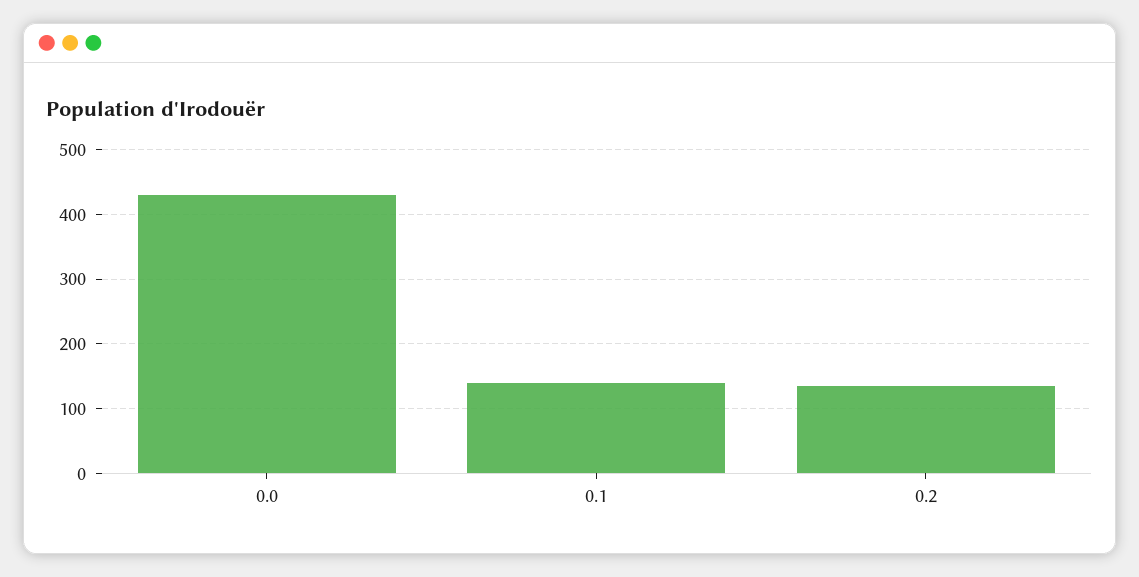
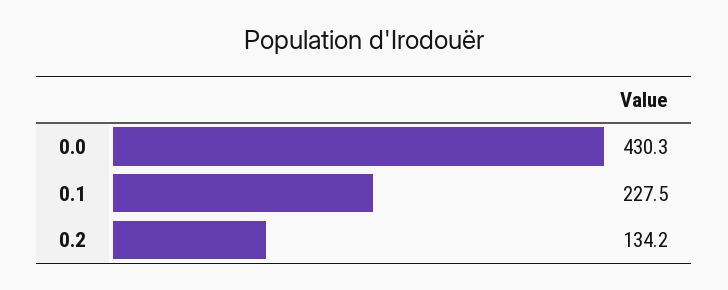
  {
    "0.0": 430.3,
-   "0.1": 140,
+   "0.1": 227.5,
    "0.2": 134.2
  }

